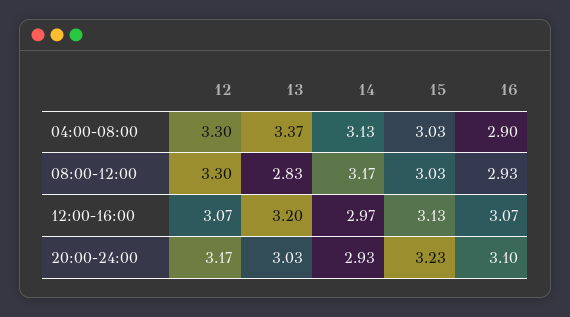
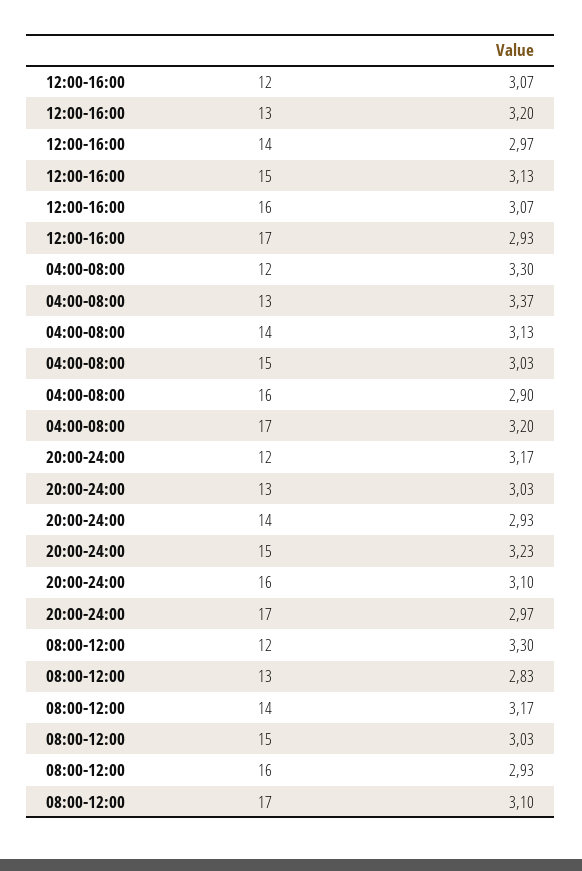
  {
    "12": {
      "04:00-08:00": 3.3,
      "08:00-12:00": 3.3,
      "12:00-16:00": 3.07,
      "20:00-24:00": 3.17
    },
    "13": {
      "04:00-08:00": 3.37,
      "08:00-12:00": 2.83,
      "12:00-16:00": 3.2,
      "20:00-24:00": 3.03
    },
    "14": {
      "04:00-08:00": 3.13,
      "08:00-12:00": 3.17,
      "12:00-16:00": 2.97,
      "20:00-24:00": 2.93
    },
    "15": {
      "04:00-08:00": 3.03,
      "08:00-12:00": 3.03,
      "12:00-16:00": 3.13,
      "20:00-24:00": 3.23
    },
    "16": {
      "04:00-08:00": 2.9,
      "08:00-12:00": 2.93,
      "12:00-16:00": 3.07,
      "20:00-24:00": 3.1
-   }
+   },
+   "17": {
+     "12:00-16:00": 2.93,
+     "04:00-08:00": 3.2,
+     "20:00-24:00": 2.97,
+     "08:00-12:00": 3.1
+   }
  }

